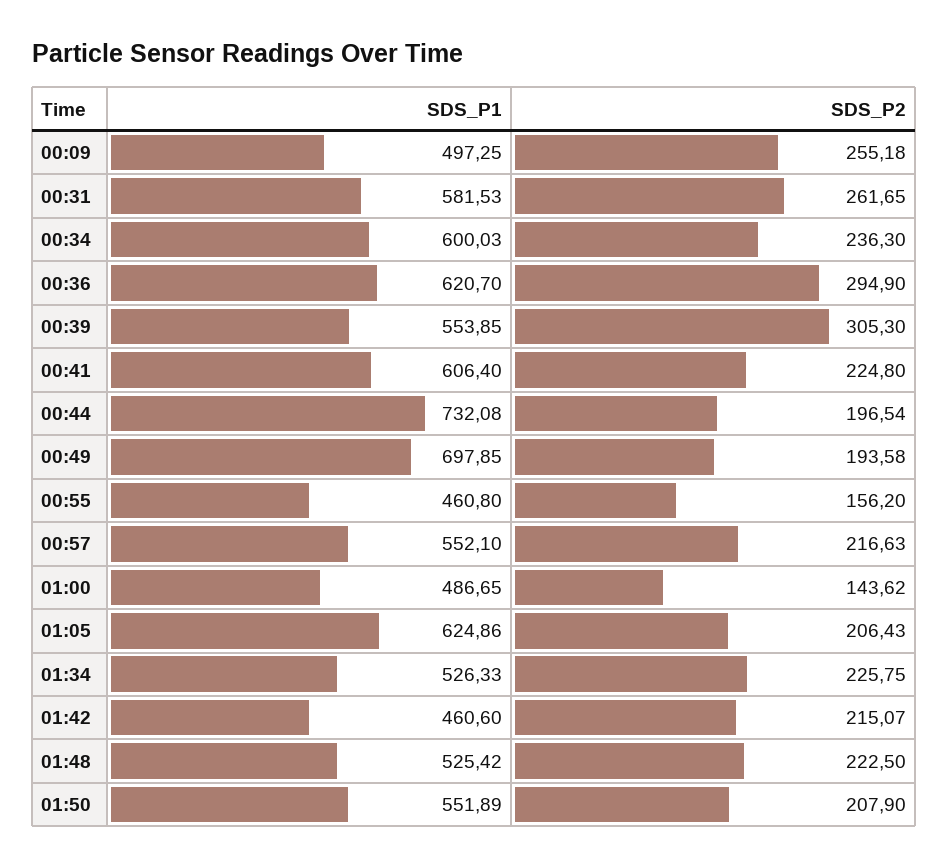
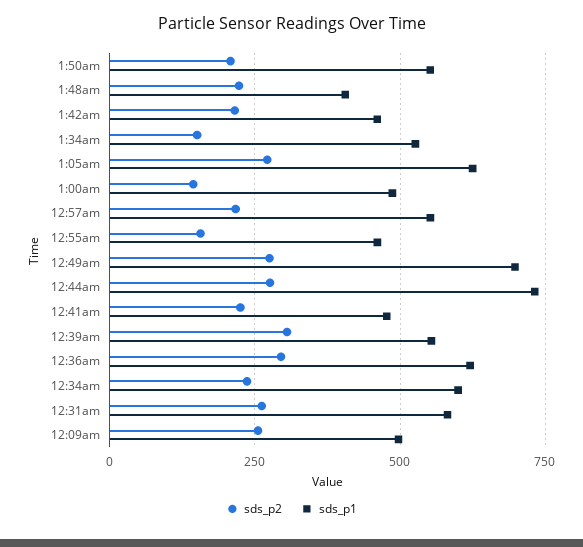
  {
    "SDS_P1": {
      "00:09": 497.25,
      "00:31": 581.53,
      "00:34": 600.03,
      "00:36": 620.7,
      "00:39": 553.85,
-     "00:41": 606.4,
+     "00:41": 475,
      "00:44": 732.08,
      "00:49": 697.85,
      "00:55": 460.8,
      "00:57": 552.1,
      "01:00": 486.65,
      "01:05": 624.86,
      "01:34": 526.33,
      "01:42": 460.6,
-     "01:48": 525.42,
+     "01:48": 400,
      "01:50": 551.89
    },
    "SDS_P2": {
      "00:09": 255.18,
      "00:31": 261.65,
      "00:34": 236.3,
      "00:36": 294.9,
      "00:39": 305.3,
      "00:41": 224.8,
-     "00:44": 196.54,
+     "00:44": 275,
-     "00:49": 193.58,
+     "00:49": 275,
      "00:55": 156.2,
      "00:57": 216.63,
      "01:00": 143.62,
-     "01:05": 206.43,
+     "01:05": 275,
-     "01:34": 225.75,
+     "01:34": 150,
      "01:42": 215.07,
      "01:48": 222.5,
      "01:50": 207.9
    }
  }

